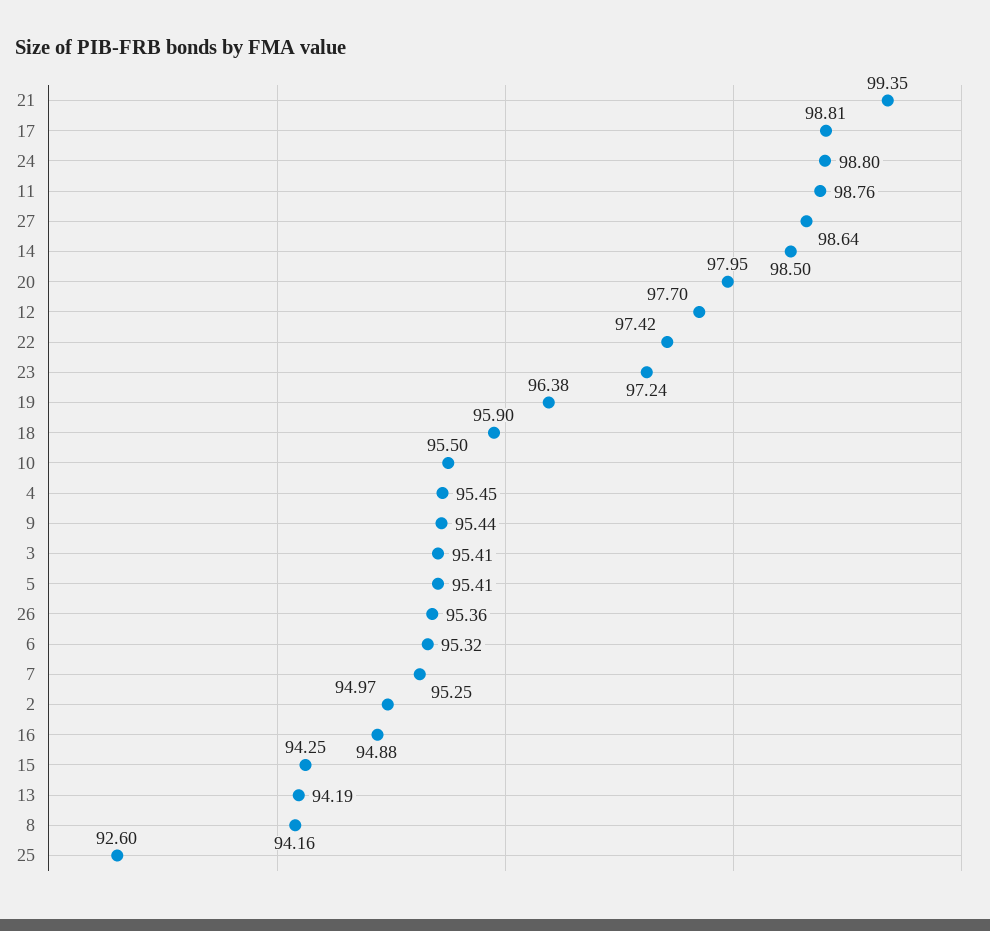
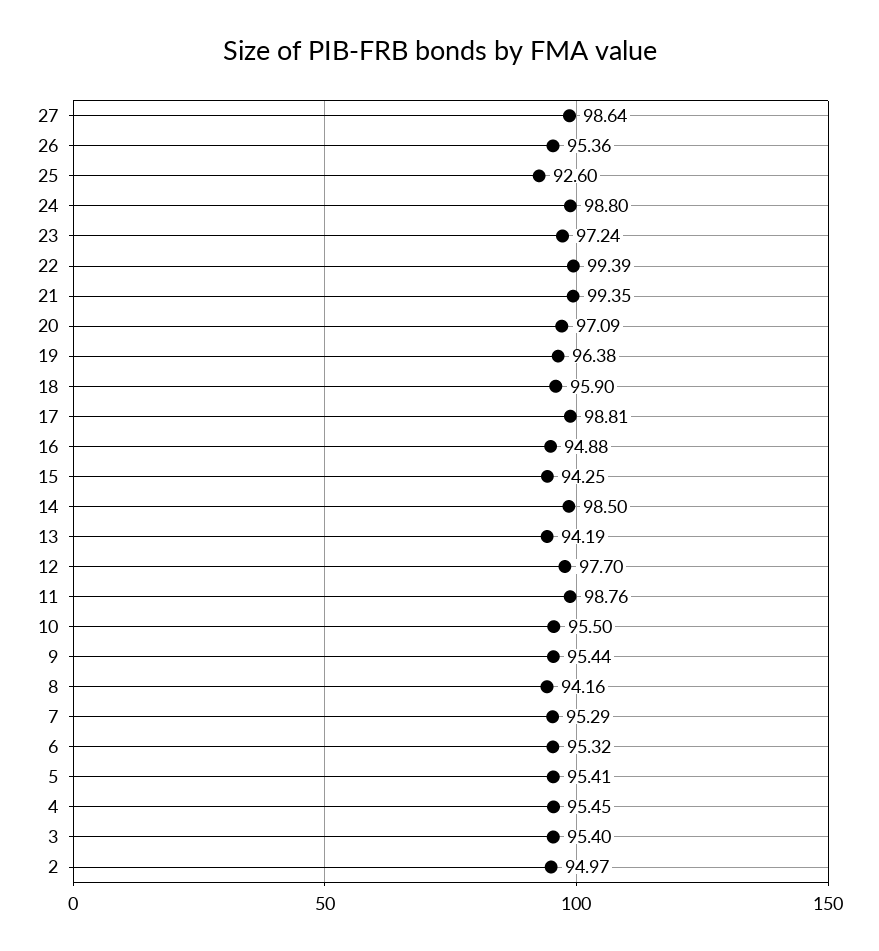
  {
    "21": 99.35,
    "17": 98.81,
    "24": 98.8,
    "11": 98.76,
    "27": 98.64,
    "14": 98.5,
-   "20": 97.95,
+   "20": 97.09,
    "12": 97.7,
-   "22": 97.42,
+   "22": 99.39,
    "23": 97.24,
    "19": 96.38,
    "18": 95.9,
    "10": 95.5,
    "4": 95.45,
    "9": 95.44,
-   "3": 95.41,
+   "3": 95.4,
    "5": 95.41,
    "26": 95.36,
    "6": 95.32,
-   "7": 95.25,
+   "7": 95.29,
    "2": 94.97,
    "16": 94.88,
    "15": 94.25,
    "13": 94.19,
    "8": 94.16,
    "25": 92.6
  }

